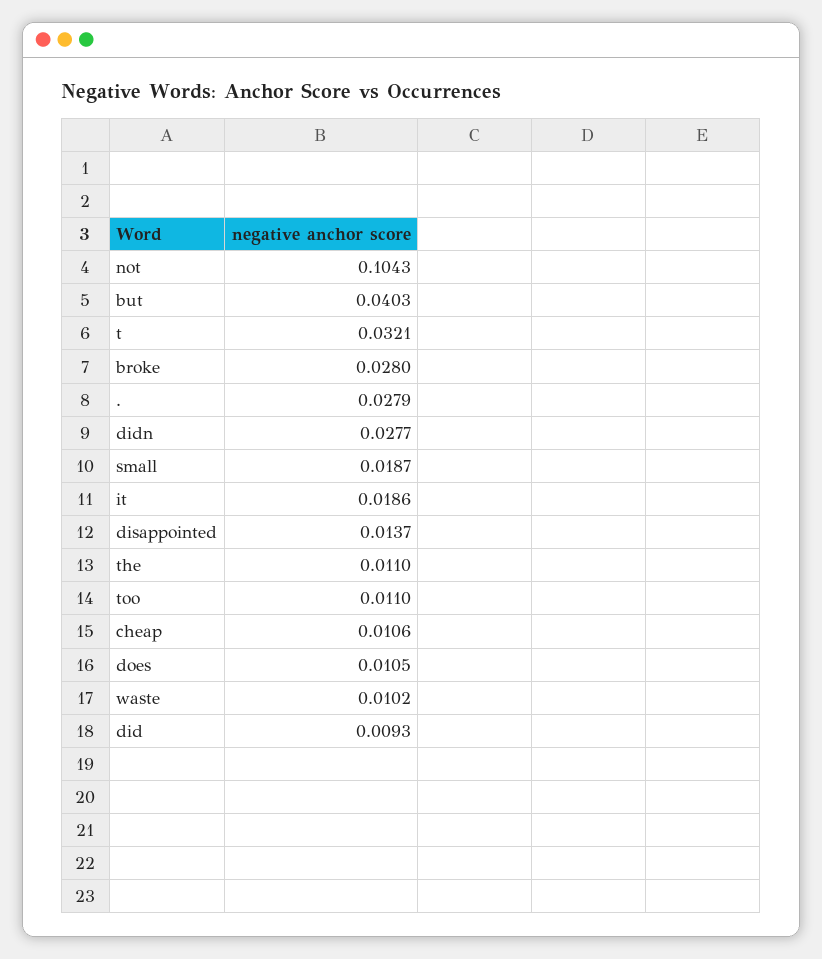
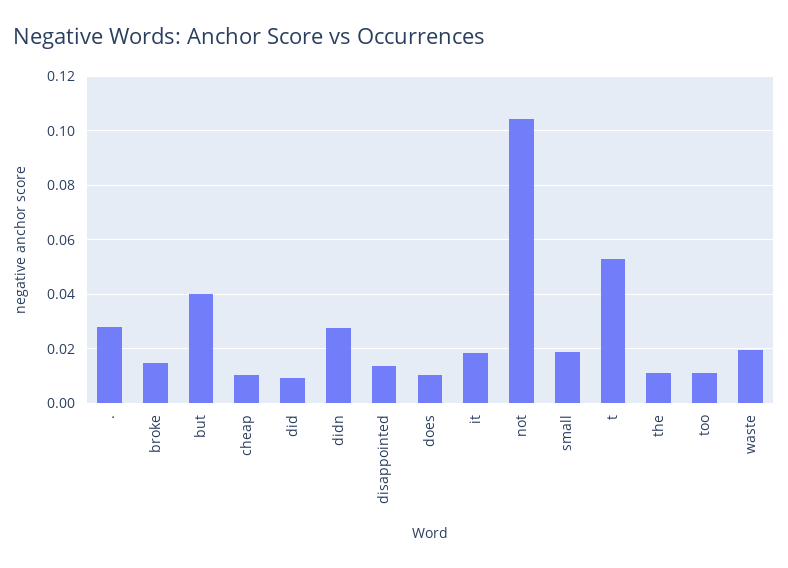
  {
    "not": 0.1043,
    "but": 0.0403,
-   "t": 0.0321,
+   "t": 0.0525,
-   "broke": 0.028,
+   "broke": 0.015,
    ".": 0.0279,
    "didn": 0.0277,
    "small": 0.0187,
    "it": 0.0186,
    "disappointed": 0.0137,
    "the": 0.011,
    "too": 0.011,
    "cheap": 0.0106,
    "does": 0.0105,
-   "waste": 0.0102,
+   "waste": 0.02,
    "did": 0.0093
  }

